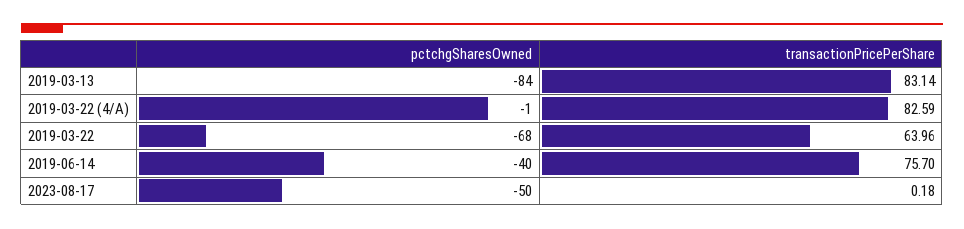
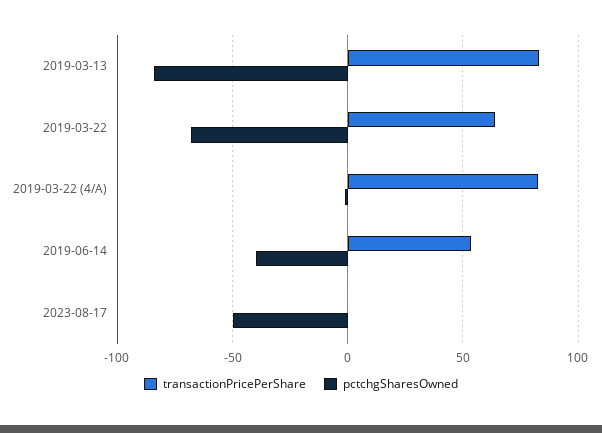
  {
    "pctchgSharesOwned": {
      "2019-03-13": -84,
      "2019-03-22 (4/A)": -1,
      "2019-03-22": -68,
      "2019-06-14": -40,
      "2023-08-17": -50
    },
    "transactionPricePerShare": {
      "2019-03-13": 83.14,
      "2019-03-22 (4/A)": 82.59,
      "2019-03-22": 63.96,
-     "2019-06-14": 75.7,
+     "2019-06-14": 55,
      "2023-08-17": 0.18
    }
  }

